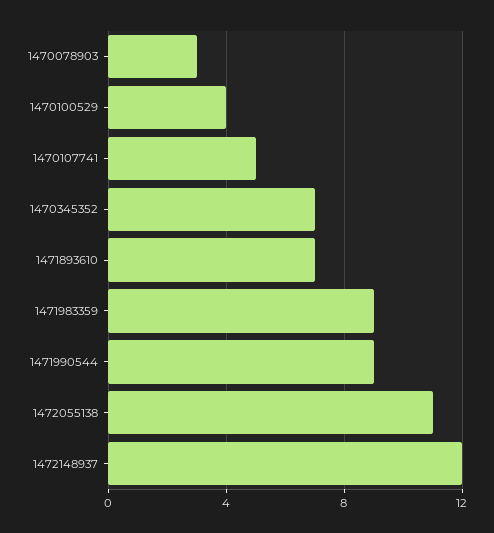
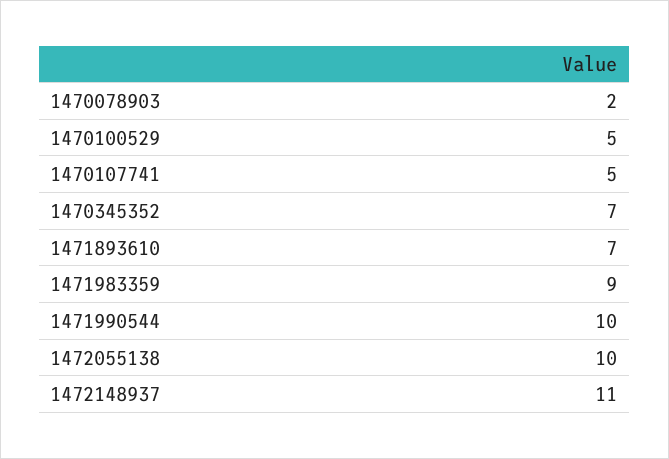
  {
-   "1470078903": 3,
+   "1470078903": 2,
-   "1470100529": 4,
+   "1470100529": 5,
    "1470107741": 5,
    "1470345352": 7,
    "1471893610": 7,
    "1471983359": 9,
-   "1471990544": 9,
+   "1471990544": 10,
-   "1472055138": 11,
+   "1472055138": 10,
-   "1472148937": 12
+   "1472148937": 11
  }

